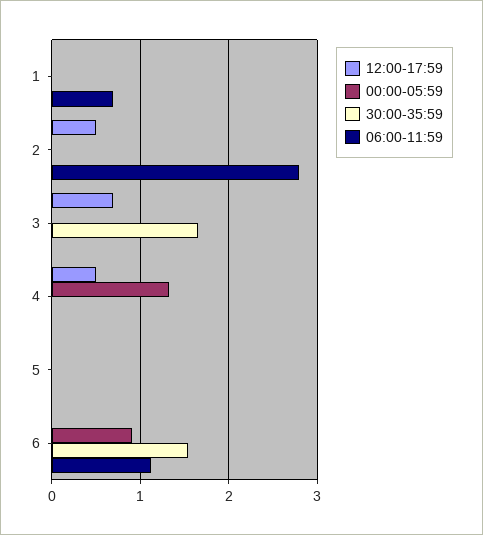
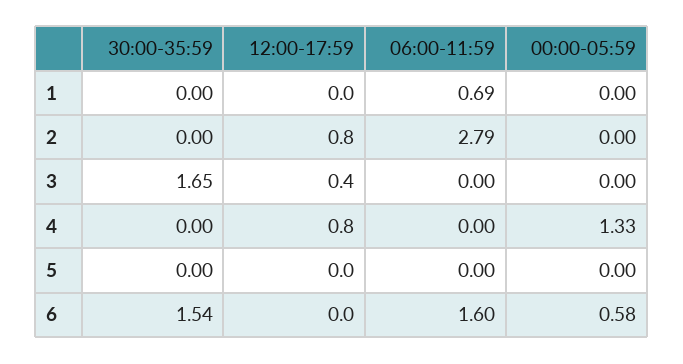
  {
    "12:00-17:59": {
      "1": 0,
-     "2": 0.5,
+     "2": 0.8,
-     "3": 0.7,
+     "3": 0.4,
-     "4": 0.5,
+     "4": 0.8,
      "5": 0,
      "6": 0
    },
    "00:00-05:59": {
      "1": 0,
      "2": 0,
      "3": 0,
      "4": 1.33,
      "5": 0,
-     "6": 0.9
+     "6": 0.58
    },
    "30:00-35:59": {
      "1": 0,
      "2": 0,
      "3": 1.65,
      "4": 0,
      "5": 0,
      "6": 1.54
    },
    "06:00-11:59": {
      "1": 0.69,
      "2": 2.79,
      "3": 0,
      "4": 0,
      "5": 0,
-     "6": 1.1
+     "6": 1.6
    }
  }

